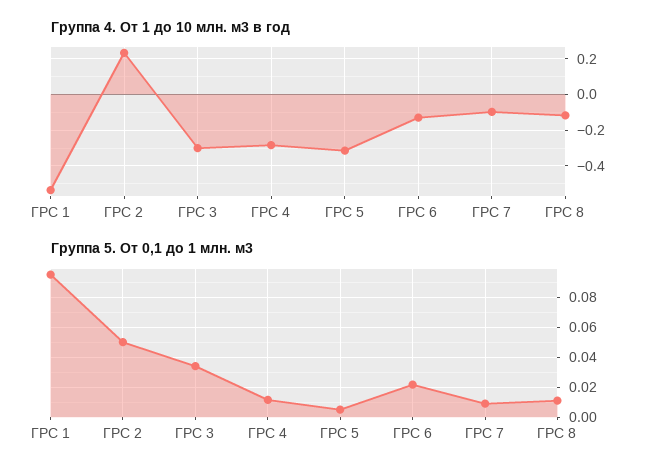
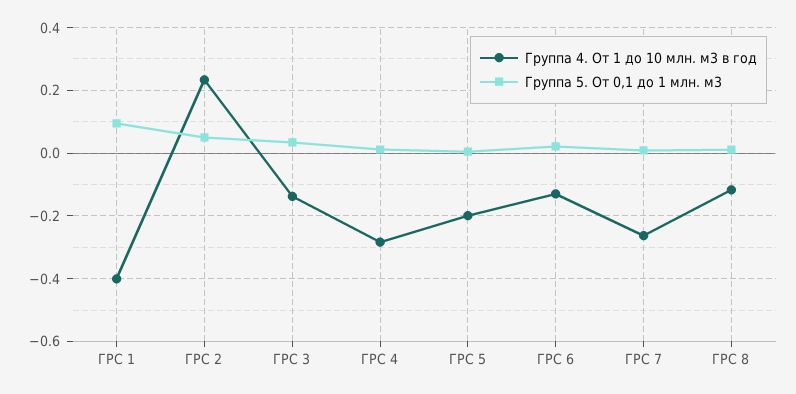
  {
    "Группа 4. От 1 до 10 млн. м3 в год": {
-     "ГРС 1": -0.55,
+     "ГРС 1": -0.4,
      "ГРС 2": 0.24,
-     "ГРС 3": -0.3,
+     "ГРС 3": -0.14,
      "ГРС 4": -0.28,
-     "ГРС 5": -0.3,
+     "ГРС 5": -0.2,
      "ГРС 6": -0.14,
-     "ГРС 7": -0.1,
+     "ГРС 7": -0.26,
      "ГРС 8": -0.12
    },
    "Группа 5. От 0,1 до 1 млн. м3": {
      "ГРС 1": 0.095,
      "ГРС 2": 0.05,
      "ГРС 3": 0.035,
      "ГРС 4": 0.01,
      "ГРС 5": 0.005,
      "ГРС 6": 0.02,
      "ГРС 7": 0.01,
      "ГРС 8": 0.01
    }
  }

